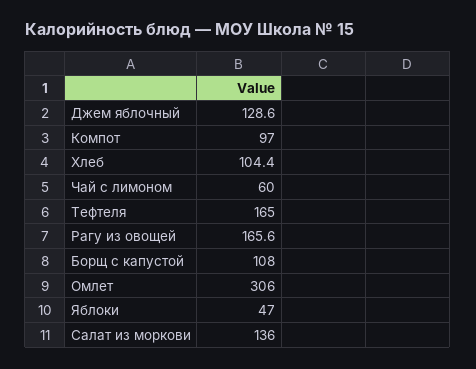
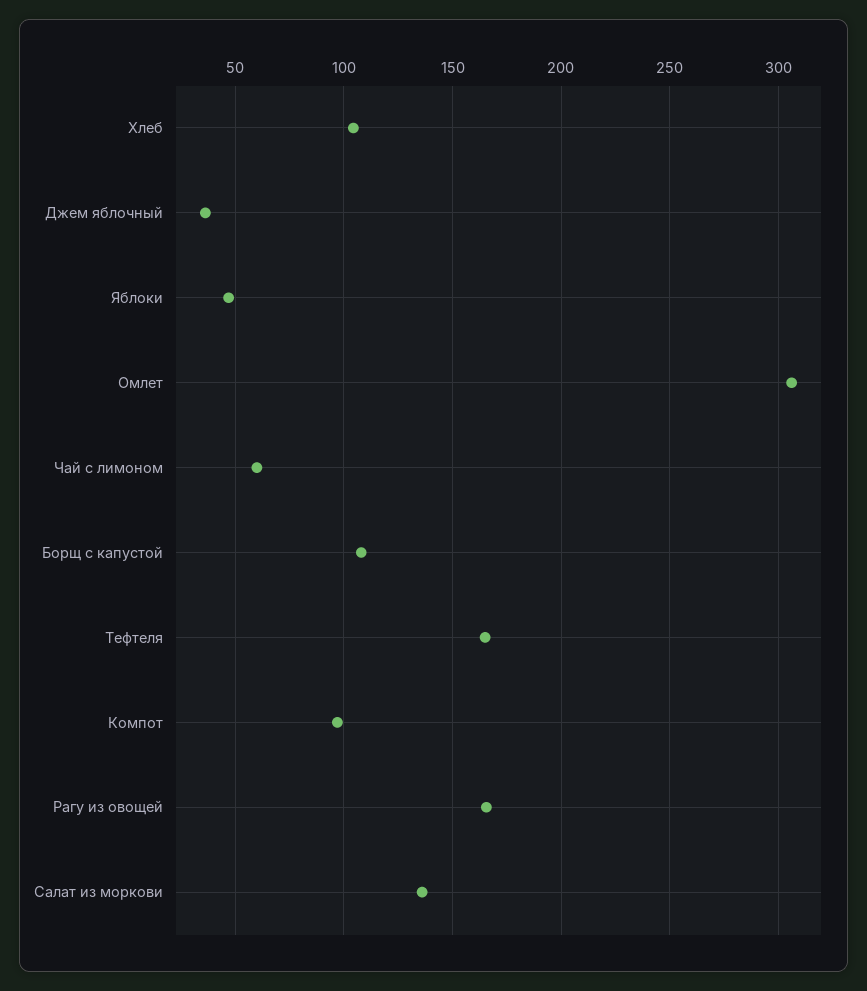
  {
-   "Джем яблочный": 128.6,
+   "Джем яблочный": 35,
    "Компот": 97,
    "Хлеб": 104.4,
    "Чай с лимоном": 60,
    "Тефтеля": 165,
    "Рагу из овощей": 165.6,
    "Борщ с капустой": 108,
    "Омлет": 306,
    "Яблоки": 47,
    "Салат из моркови": 136
  }

